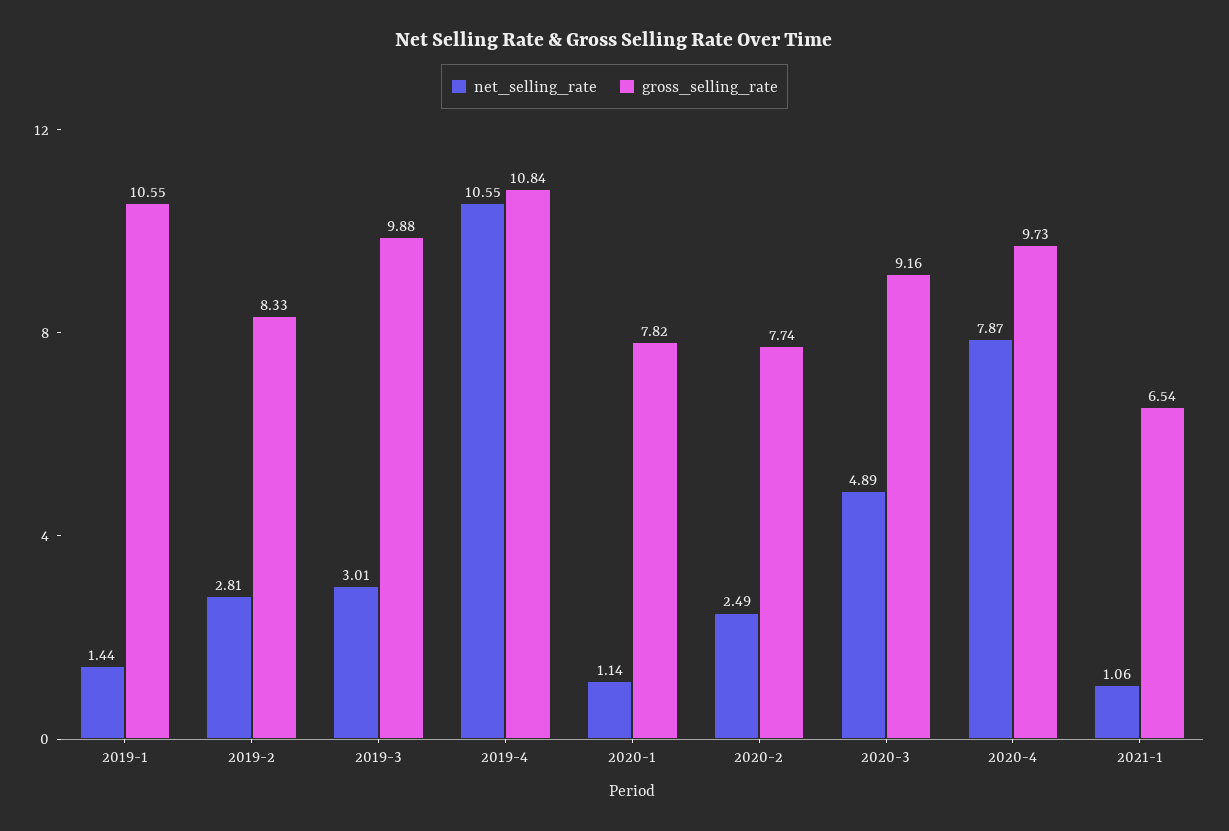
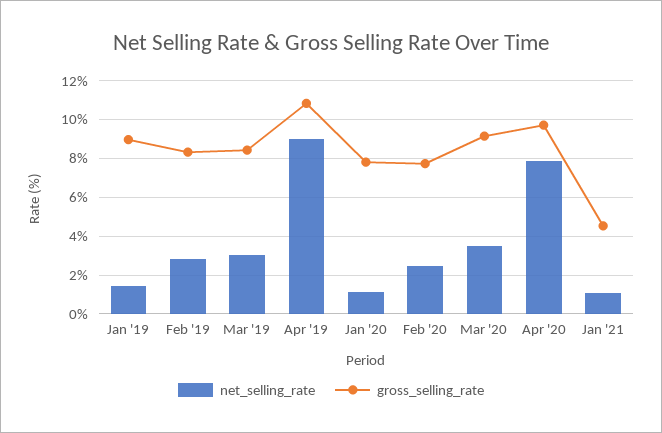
  {
    "net_selling_rate": {
      "2019-1": 1.44,
      "2019-2": 2.81,
      "2019-3": 3.01,
-     "2019-4": 10.55,
+     "2019-4": 9,
      "2020-1": 1.14,
      "2020-2": 2.49,
-     "2020-3": 4.89,
+     "2020-3": 3.5,
      "2020-4": 7.87,
      "2021-1": 1.06
    },
    "gross_selling_rate": {
-     "2019-1": 10.55,
+     "2019-1": 9,
      "2019-2": 8.33,
-     "2019-3": 9.88,
+     "2019-3": 8.5,
      "2019-4": 10.84,
      "2020-1": 7.82,
      "2020-2": 7.74,
      "2020-3": 9.16,
      "2020-4": 9.73,
-     "2021-1": 6.54
+     "2021-1": 4.5
    }
  }

